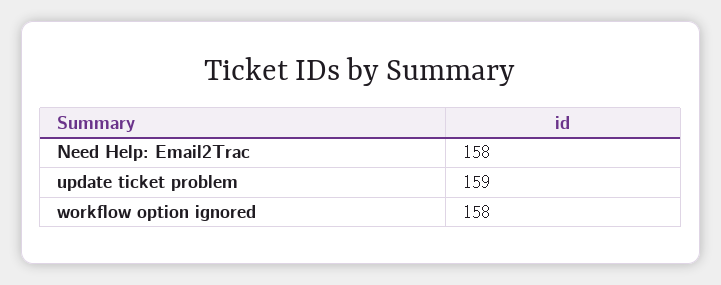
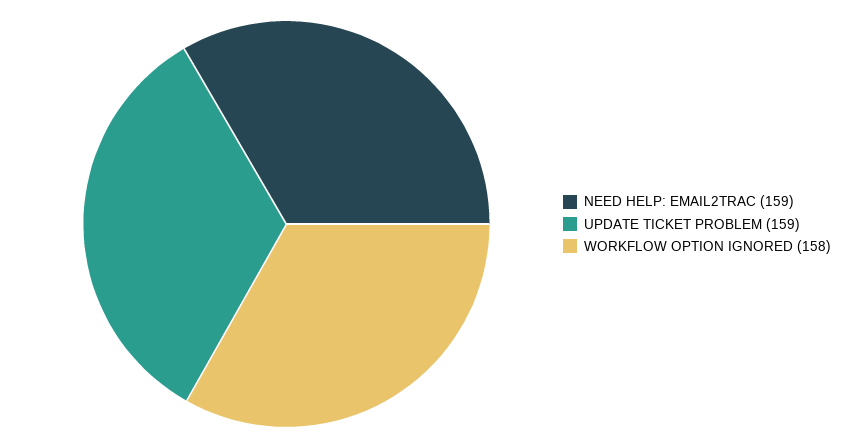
  {
-   "Need Help: Email2Trac": 158,
+   "Need Help: Email2Trac": 159,
    "update ticket problem": 159,
    "workflow option ignored": 158
  }

